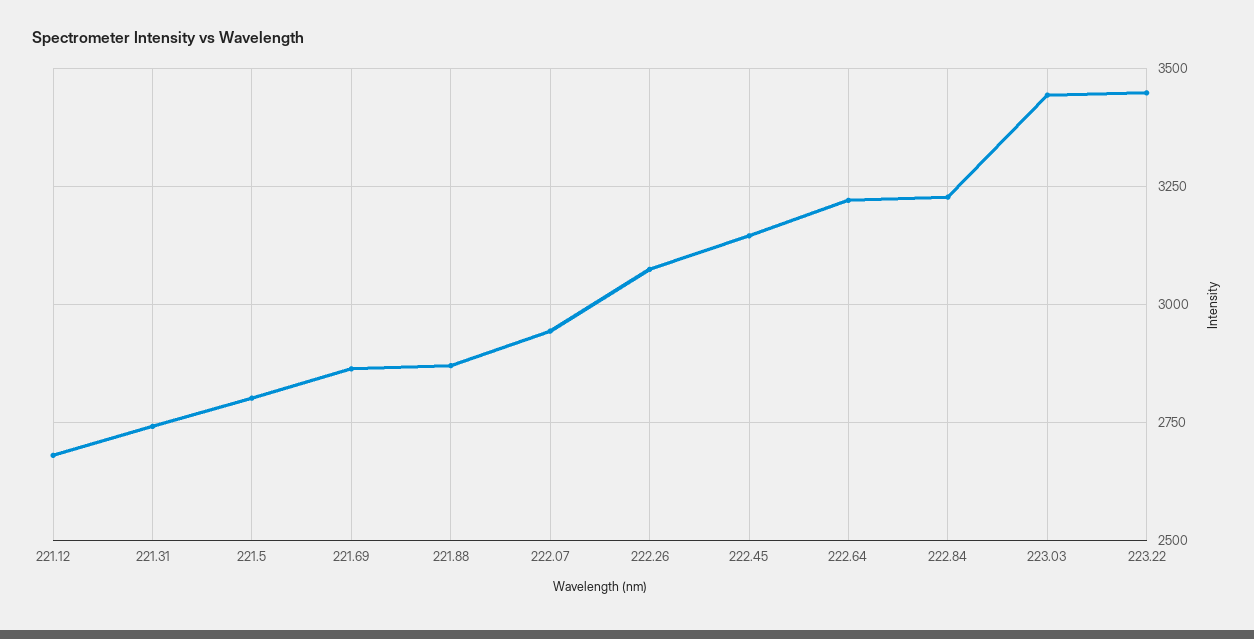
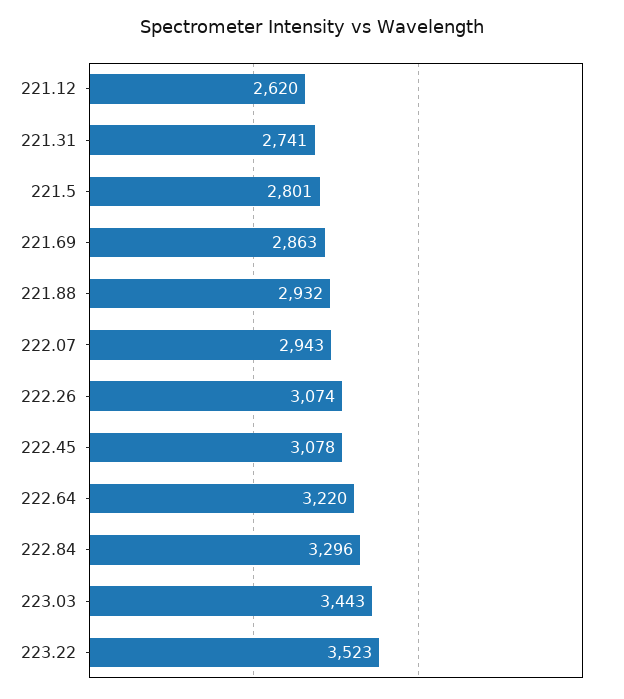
  {
-   "221.12": 2675,
+   "221.12": 2620,
    "221.31": 2741,
    "221.5": 2801,
    "221.69": 2863,
-   "221.88": 2875,
+   "221.88": 2932,
    "222.07": 2943,
    "222.26": 3074,
-   "222.45": 3150,
+   "222.45": 3078,
    "222.64": 3220,
-   "222.84": 3225,
+   "222.84": 3296,
    "223.03": 3443,
-   "223.22": 3450
+   "223.22": 3523
  }

